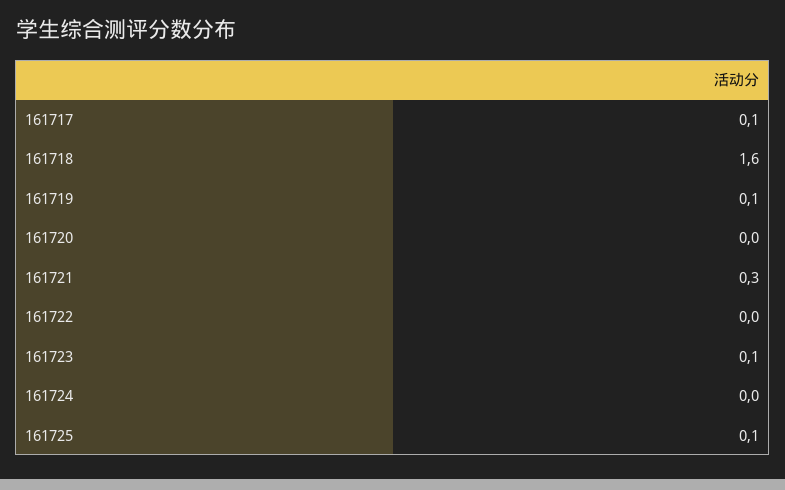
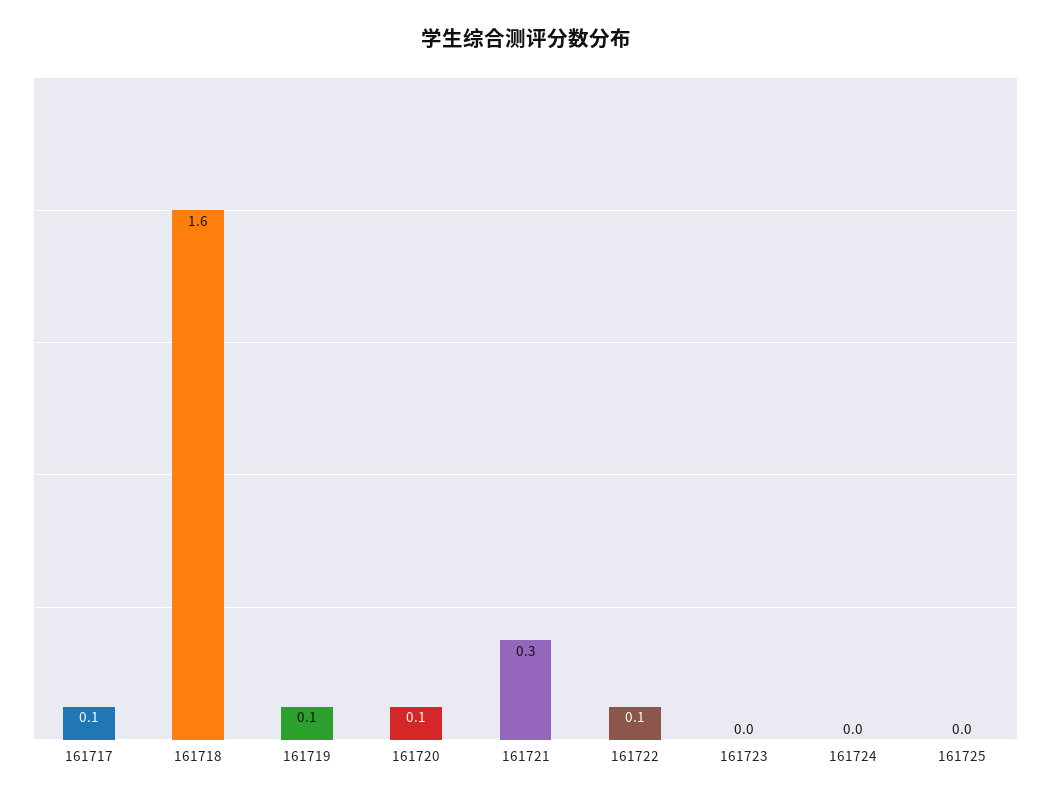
  {
    "161717": 0.1,
    "161718": 1.6,
    "161719": 0.1,
-   "161720": 0,
+   "161720": 0.1,
    "161721": 0.3,
-   "161722": 0,
+   "161722": 0.1,
-   "161723": 0.1,
+   "161723": 0,
    "161724": 0,
-   "161725": 0.1
+   "161725": 0
  }

